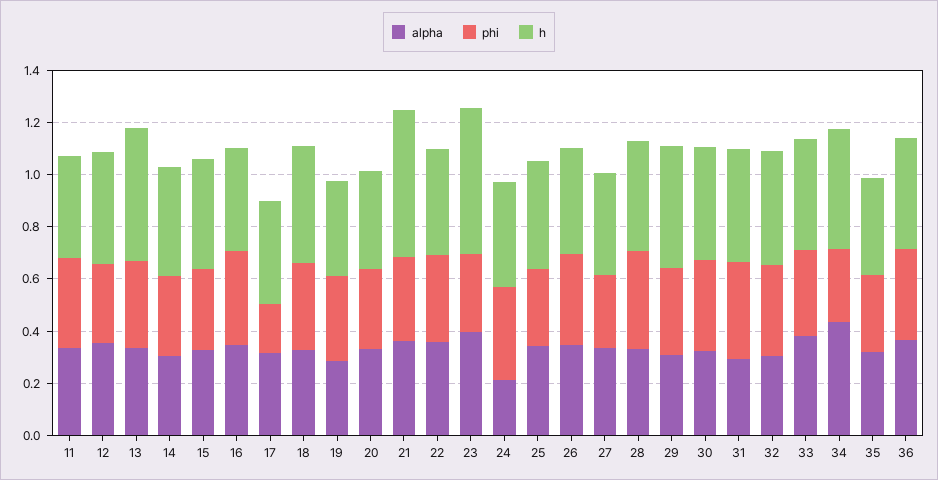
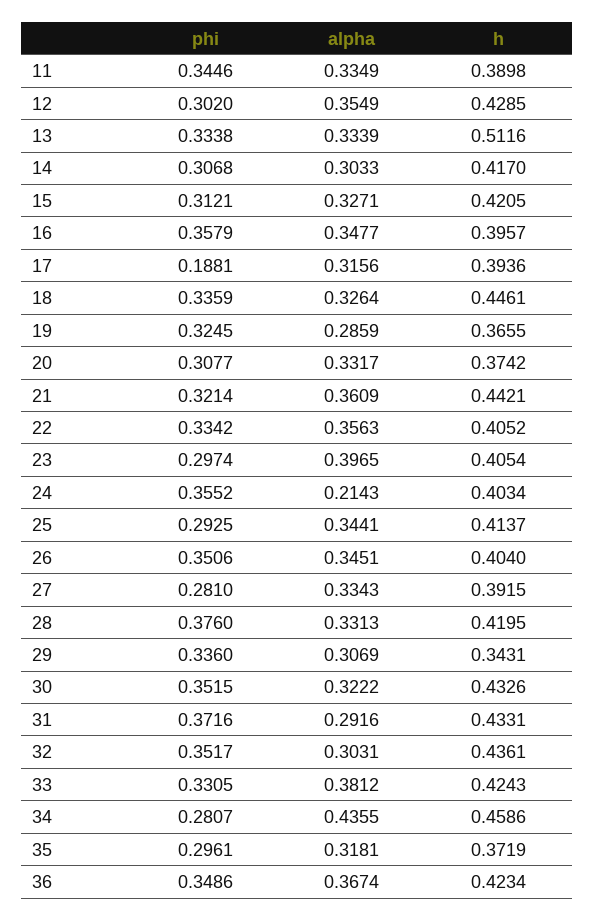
  {
    "alpha": {
      "11": 0.3349,
      "12": 0.3549,
      "13": 0.3339,
      "14": 0.3033,
      "15": 0.3271,
      "16": 0.3477,
      "17": 0.3156,
      "18": 0.3264,
      "19": 0.2859,
      "20": 0.3317,
      "21": 0.3609,
      "22": 0.3563,
      "23": 0.3965,
      "24": 0.2143,
      "25": 0.3441,
      "26": 0.3451,
      "27": 0.3343,
      "28": 0.3313,
      "29": 0.3069,
      "30": 0.3222,
      "31": 0.2916,
      "32": 0.3031,
      "33": 0.3812,
      "34": 0.4355,
      "35": 0.3181,
      "36": 0.3674
    },
    "phi": {
      "11": 0.3446,
      "12": 0.302,
      "13": 0.3338,
      "14": 0.3068,
      "15": 0.3121,
      "16": 0.3579,
      "17": 0.1881,
      "18": 0.3359,
      "19": 0.3245,
      "20": 0.3077,
      "21": 0.3214,
      "22": 0.3342,
      "23": 0.2974,
      "24": 0.3552,
      "25": 0.2925,
      "26": 0.3506,
      "27": 0.281,
      "28": 0.376,
      "29": 0.336,
      "30": 0.3515,
      "31": 0.3716,
      "32": 0.3517,
      "33": 0.3305,
      "34": 0.2807,
      "35": 0.2961,
      "36": 0.3486
    },
    "h": {
      "11": 0.3898,
      "12": 0.4285,
      "13": 0.5116,
      "14": 0.417,
      "15": 0.4205,
      "16": 0.3957,
      "17": 0.3936,
      "18": 0.4461,
      "19": 0.3655,
      "20": 0.3742,
-     "21": 0.55,
+     "21": 0.4421,
      "22": 0.4052,
-     "23": 0.55,
+     "23": 0.4054,
      "24": 0.4034,
      "25": 0.4137,
      "26": 0.404,
      "27": 0.3915,
      "28": 0.4195,
-     "29": 0.45,
+     "29": 0.3431,
      "30": 0.4326,
      "31": 0.4331,
      "32": 0.4361,
      "33": 0.4243,
      "34": 0.4586,
      "35": 0.3719,
      "36": 0.4234
    }
  }

